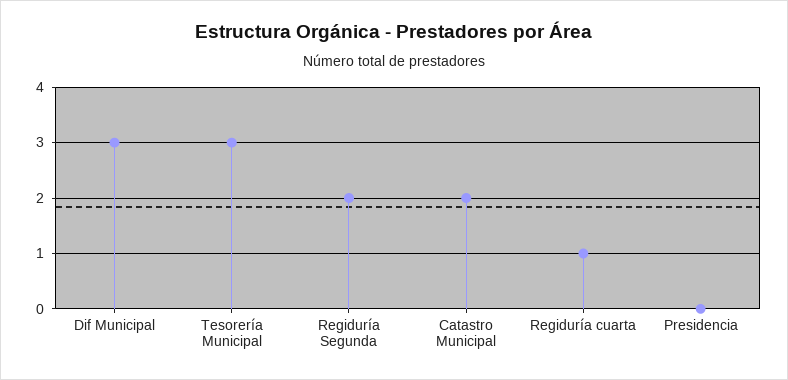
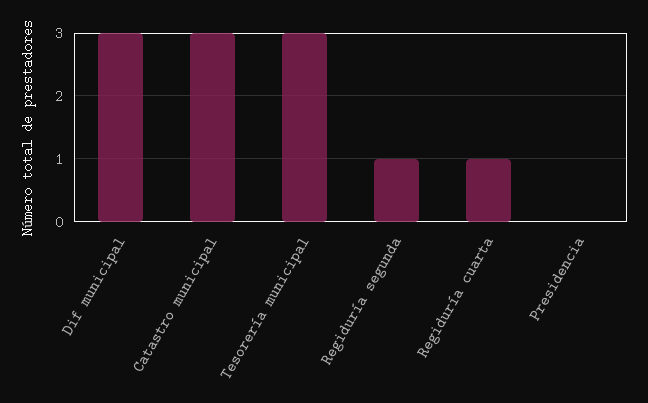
  {
    "Dif Municipal": 3,
    "Tesorería Municipal": 3,
-   "Regiduría Segunda": 2,
+   "Regiduría Segunda": 1,
-   "Catastro Municipal": 2,
+   "Catastro Municipal": 3,
    "Regiduría cuarta": 1,
    "Presidencia": 0
  }

